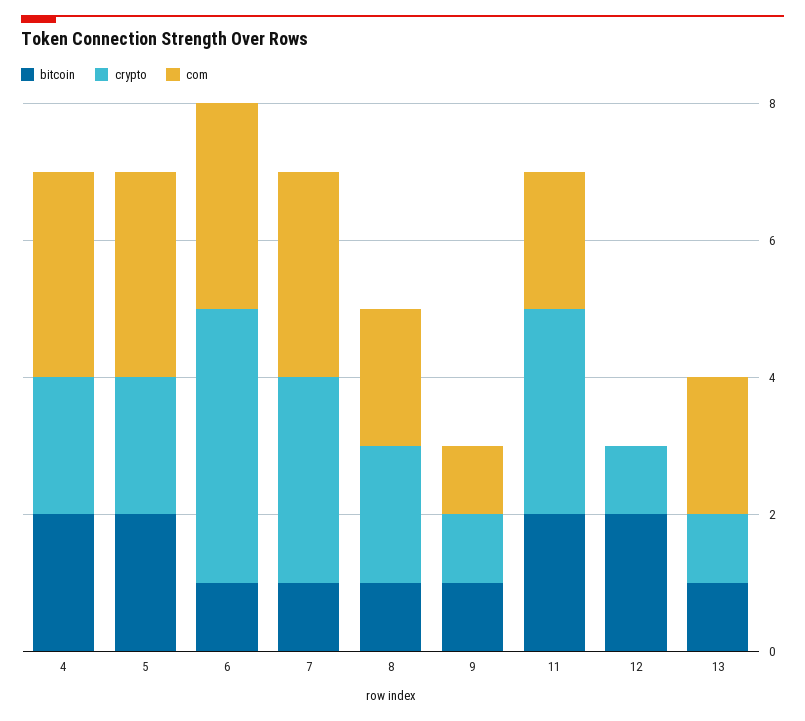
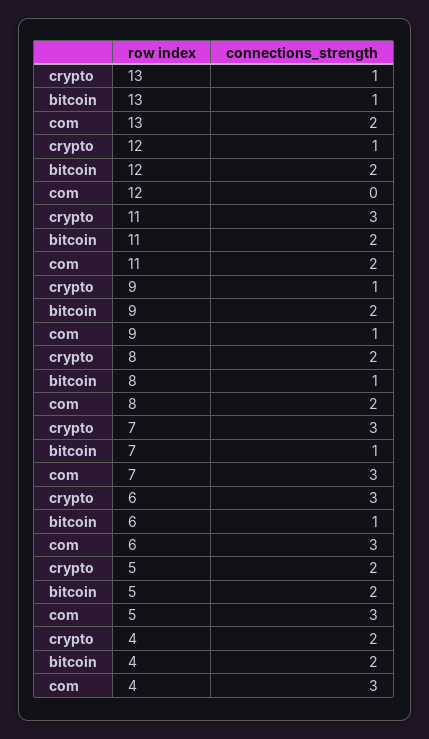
  {
    "bitcoin": {
      "4": 2,
      "5": 2,
      "6": 1,
      "7": 1,
      "8": 1,
-     "9": 1,
+     "9": 2,
      "11": 2,
      "12": 2,
      "13": 1
    },
    "crypto": {
      "4": 2,
      "5": 2,
-     "6": 4,
+     "6": 3,
      "7": 3,
      "8": 2,
      "9": 1,
      "11": 3,
      "12": 1,
      "13": 1
    },
    "com": {
      "4": 3,
      "5": 3,
      "6": 3,
      "7": 3,
      "8": 2,
      "9": 1,
      "11": 2,
      "12": 0,
      "13": 2
    }
  }

